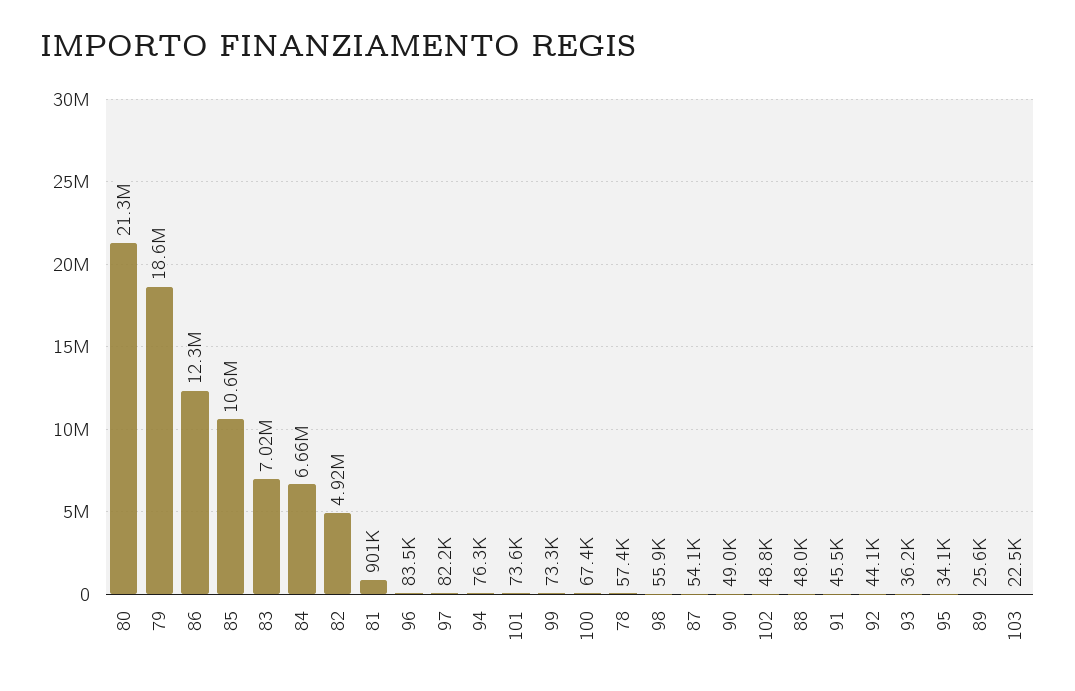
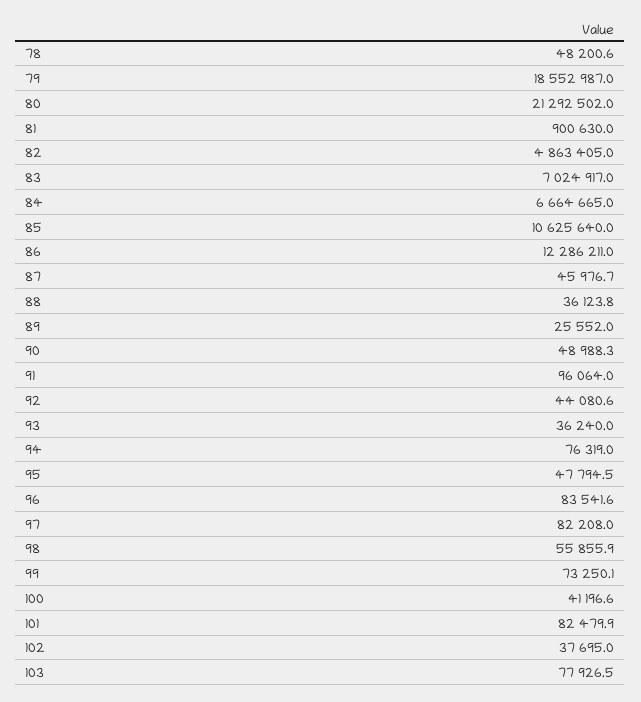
  {
    "80": 21292502,
    "79": 18552987,
    "86": 12286211,
    "85": 10625640,
    "83": 7024917,
    "84": 6664665,
-   "82": 4920000,
+   "82": 4863405,
    "81": 900630,
    "96": 83541.6,
    "97": 82208,
    "94": 76319,
-   "101": 73600,
+   "101": 82479.9,
    "99": 73250.1,
-   "100": 67400,
+   "100": 41196.6,
-   "78": 57400,
+   "78": 48200.6,
    "98": 55855.9,
-   "87": 54100,
+   "87": 45976.7,
    "90": 48988.3,
-   "102": 48800,
+   "102": 37695,
-   "88": 48000,
+   "88": 36123.8,
-   "91": 45500,
+   "91": 96064,
    "92": 44080.6,
    "93": 36240,
-   "95": 34100,
+   "95": 47794.5,
    "89": 25552,
-   "103": 22500
+   "103": 77926.5
  }

